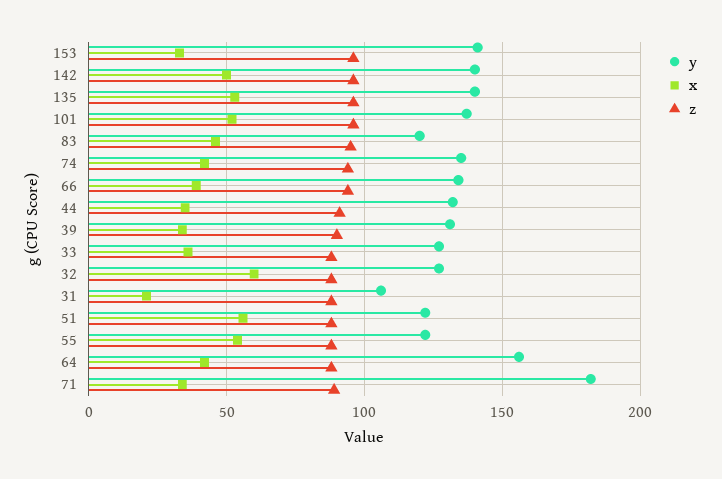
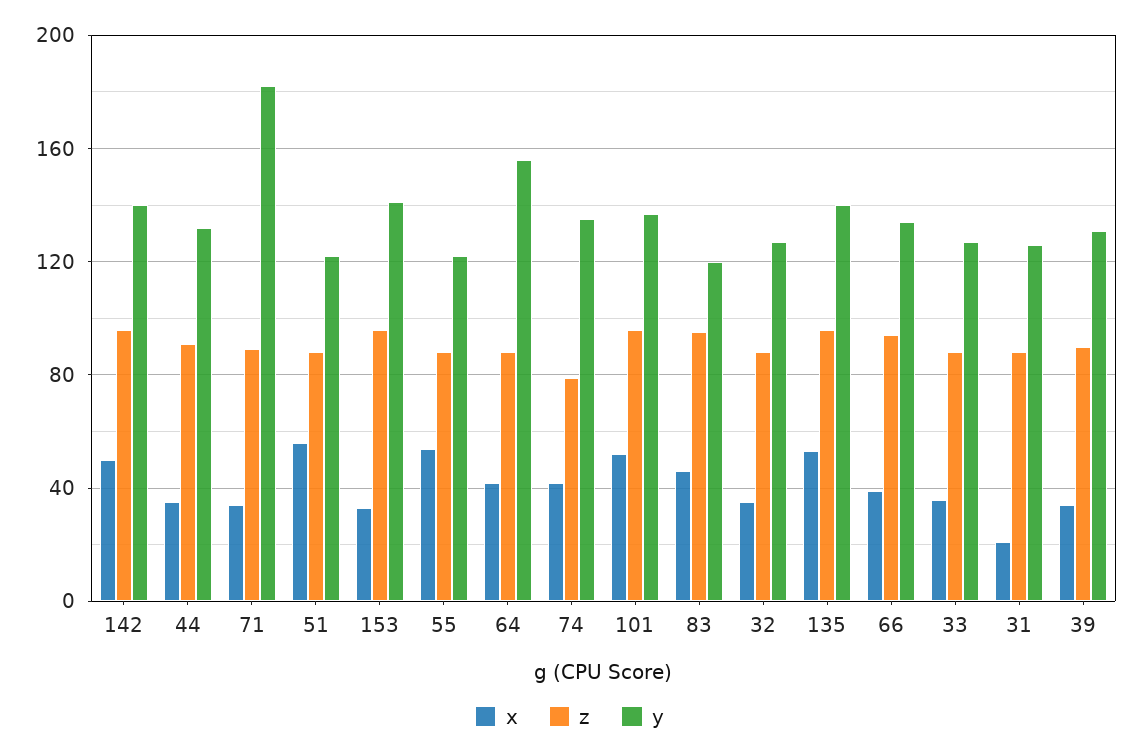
  {
    "y": {
      "153": 140,
      "142": 140,
      "135": 140,
      "101": 135,
      "83": 120,
      "74": 135,
      "66": 135,
      "44": 130,
      "39": 130,
      "33": 125,
      "32": 125,
-     "31": 105,
+     "31": 125,
      "51": 120,
      "55": 120,
      "64": 155,
      "71": 180
    },
    "x": {
      "153": 35,
      "142": 50,
      "135": 55,
      "101": 50,
      "83": 45,
      "74": 40,
      "66": 40,
      "44": 35,
      "39": 35,
      "33": 35,
-     "32": 60,
+     "32": 35,
      "31": 20,
      "51": 55,
      "55": 55,
      "64": 40,
      "71": 35
    },
    "z": {
      "153": 95,
      "142": 95,
      "135": 95,
      "101": 95,
      "83": 95,
-     "74": 95,
+     "74": 80,
      "66": 95,
      "44": 90,
      "39": 90,
      "33": 90,
      "32": 90,
      "31": 90,
      "51": 90,
      "55": 90,
      "64": 90,
      "71": 90
    }
  }

